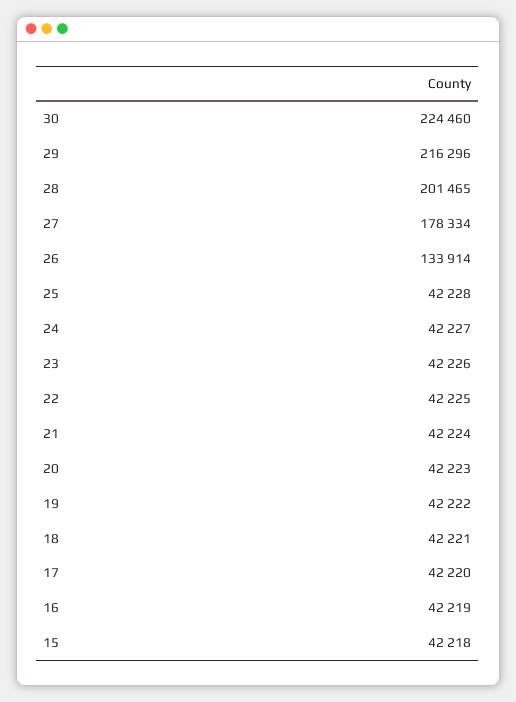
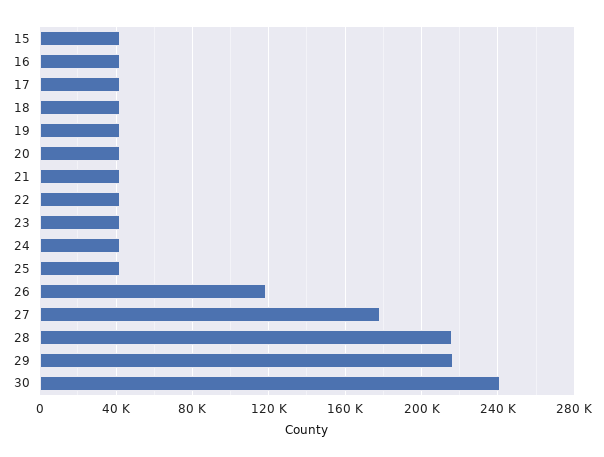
  {
-   "30": 224460,
+   "30": 240000,
    "29": 216296,
-   "28": 201465,
+   "28": 215000,
    "27": 178334,
-   "26": 133914,
+   "26": 120000,
    "25": 42228,
    "24": 42227,
    "23": 42226,
    "22": 42225,
    "21": 42224,
    "20": 42223,
    "19": 42222,
    "18": 42221,
    "17": 42220,
    "16": 42219,
    "15": 42218
  }

